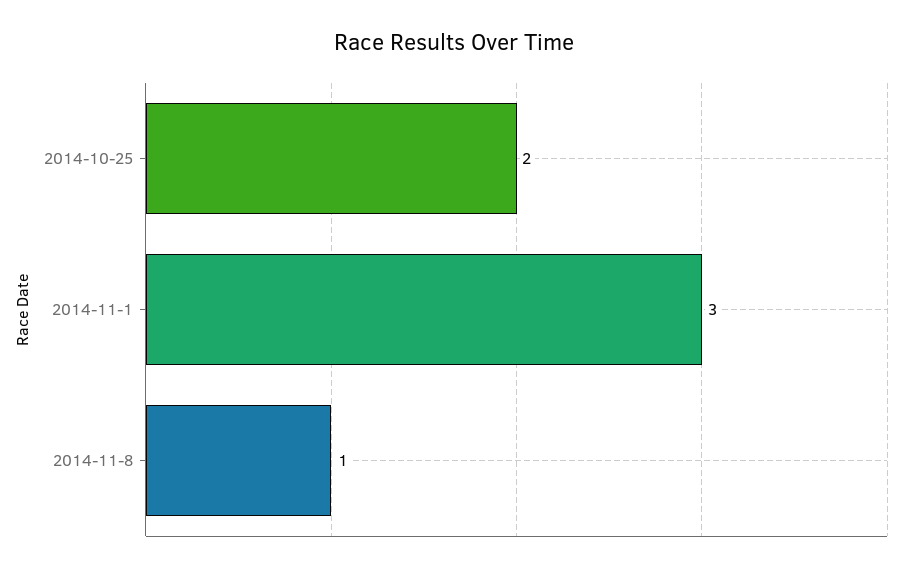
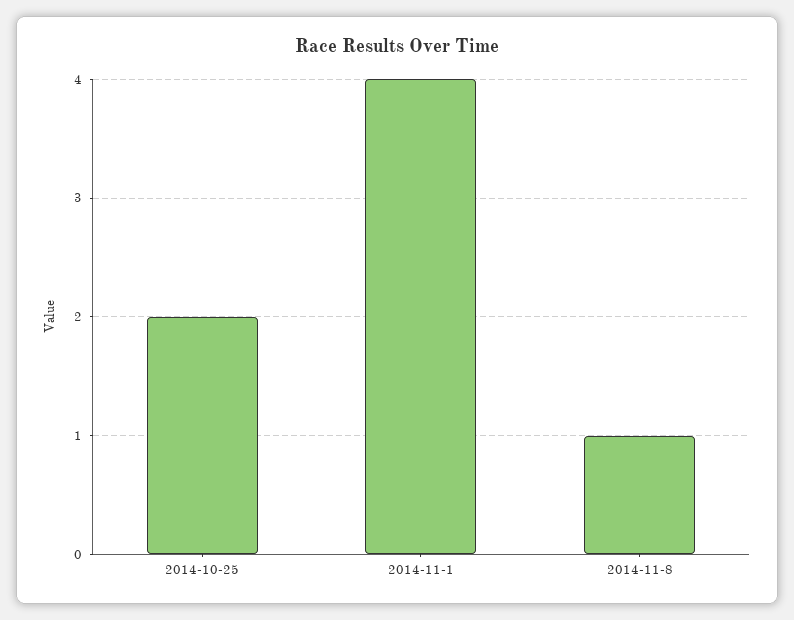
  {
    "2014-10-25": 2,
-   "2014-11-1": 3,
+   "2014-11-1": 4,
    "2014-11-8": 1
  }

